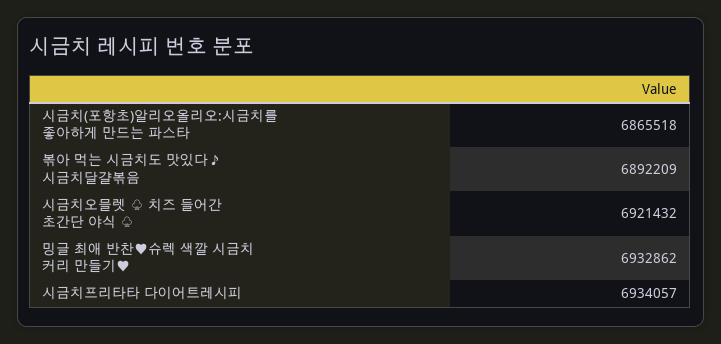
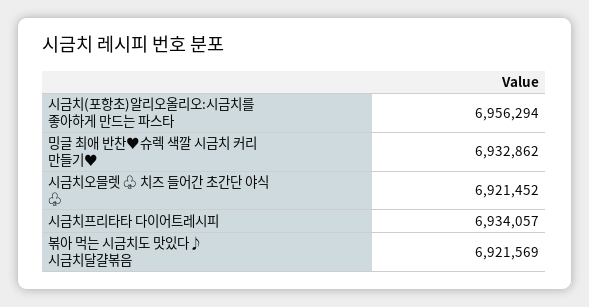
  {
-   "시금치(포항초)알리오올리오:시금치를 좋아하게 만드는 파스타": 6865518,
+   "시금치(포항초)알리오올리오:시금치를 좋아하게 만드는 파스타": 6956294,
-   "볶아 먹는 시금치도 맛있다♪ 시금치달걀볶음": 6892209,
+   "볶아 먹는 시금치도 맛있다♪ 시금치달걀볶음": 6921569,
-   "시금치오믈렛 ♧ 치즈 들어간 초간단 야식 ♧": 6921432,
+   "시금치오믈렛 ♧ 치즈 들어간 초간단 야식 ♧": 6921452,
    "밍글 최애 반찬♥슈렉 색깔 시금치 커리 만들기♥": 6932862,
    "시금치프리타타 다이어트레시피": 6934057
  }

